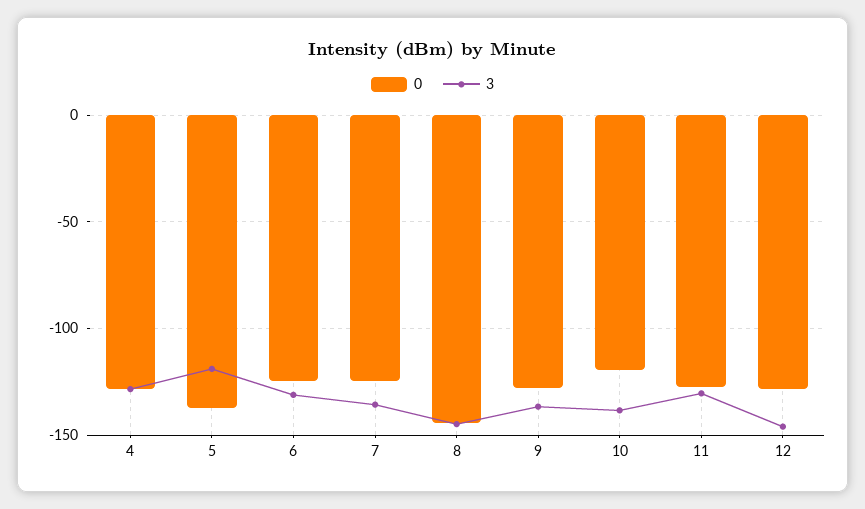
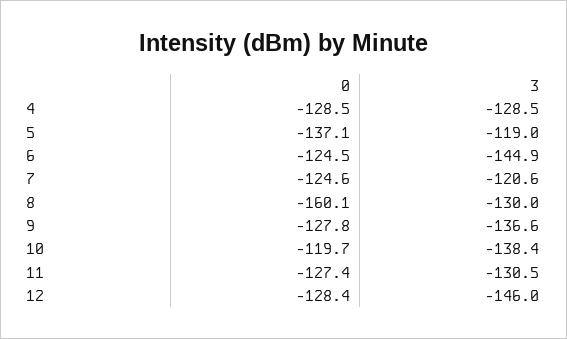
  {
    "0": {
      "4": -128.5,
      "5": -137.1,
      "6": -124.5,
      "7": -124.6,
-     "8": -145,
+     "8": -160.1,
      "9": -127.8,
      "10": -119.7,
      "11": -127.4,
      "12": -128.4
    },
    "3": {
      "4": -128.5,
      "5": -119,
-     "6": -130,
+     "6": -144.9,
-     "7": -135,
+     "7": -120.6,
-     "8": -145,
+     "8": -130,
      "9": -136.6,
      "10": -138.4,
      "11": -130.5,
      "12": -146
    }
  }

